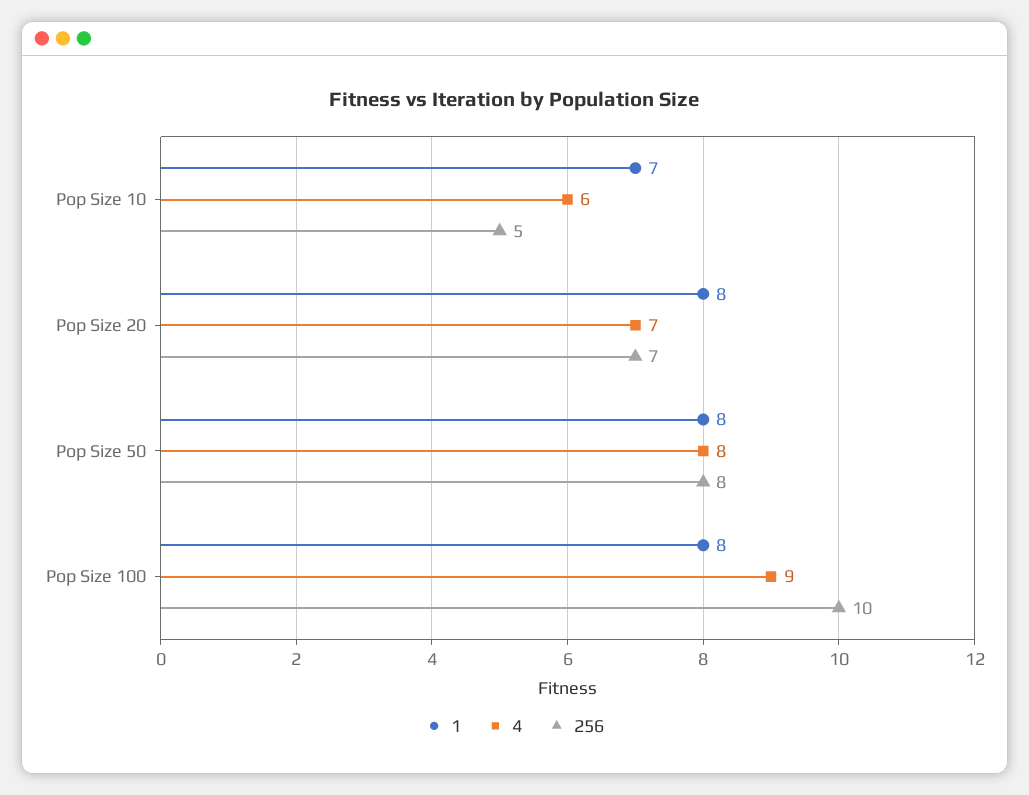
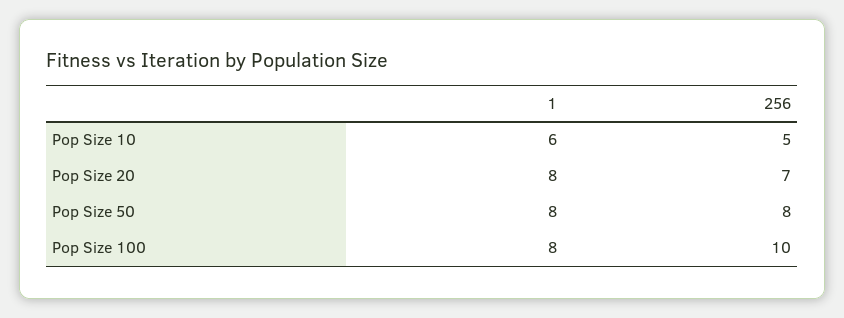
  {
    "1": {
-     "Pop Size 10": 7,
+     "Pop Size 10": 6,
      "Pop Size 20": 8,
      "Pop Size 50": 8,
      "Pop Size 100": 8
    },
-   "4": {
-     "Pop Size 10": 6,
-     "Pop Size 20": 7,
-     "Pop Size 50": 8,
-     "Pop Size 100": 9
-   },
    "256": {
      "Pop Size 10": 5,
      "Pop Size 20": 7,
      "Pop Size 50": 8,
      "Pop Size 100": 10
    }
  }

